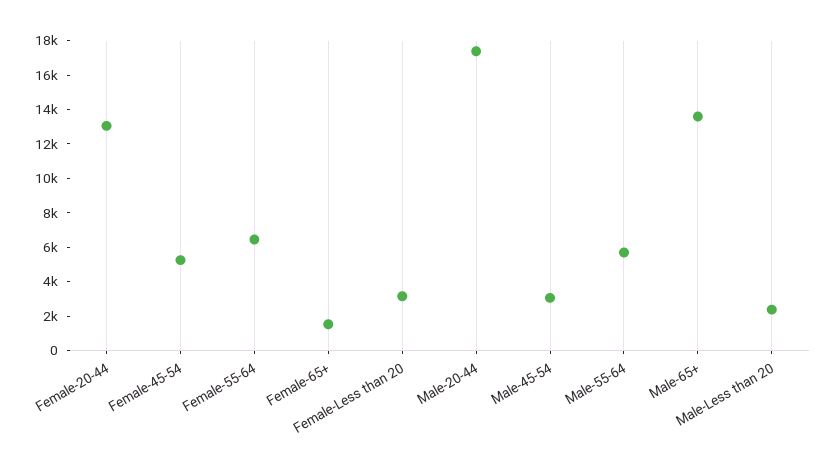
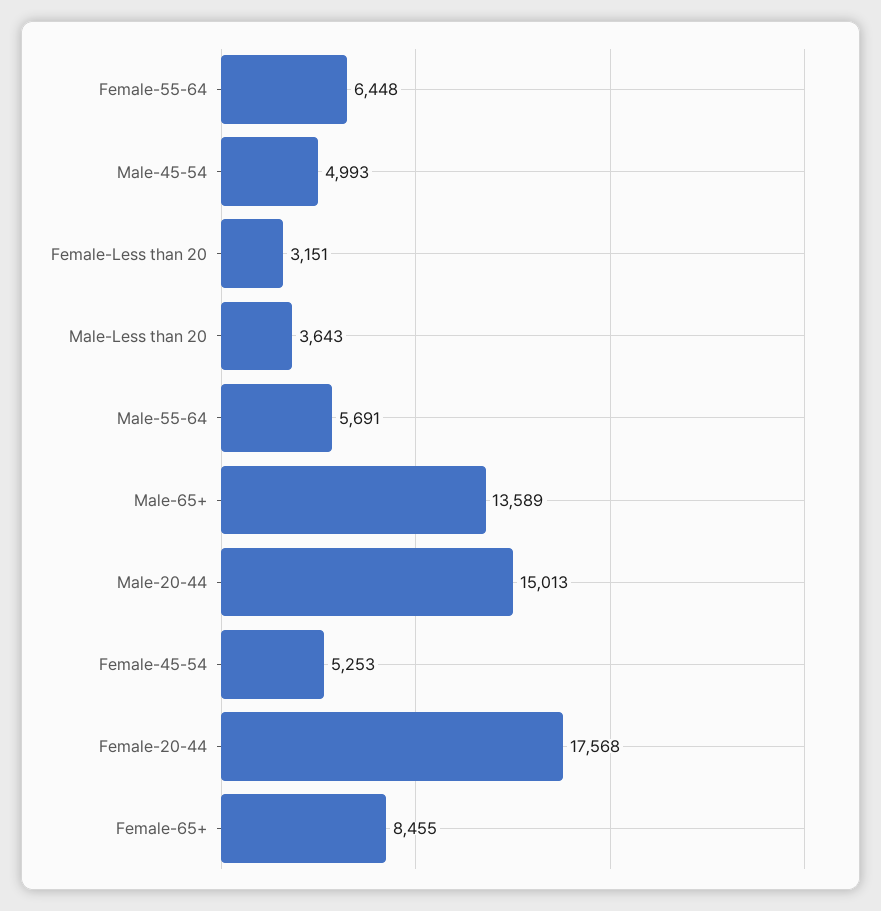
  {
-   "Female-20-44": 13000,
+   "Female-20-44": 17568,
    "Female-45-54": 5253,
    "Female-55-64": 6448,
-   "Female-65+": 1500,
+   "Female-65+": 8455,
    "Female-Less than 20": 3151,
-   "Male-20-44": 17500,
+   "Male-20-44": 15013,
-   "Male-45-54": 3000,
+   "Male-45-54": 4993,
    "Male-55-64": 5691,
    "Male-65+": 13589,
-   "Male-Less than 20": 2500
+   "Male-Less than 20": 3643
  }

